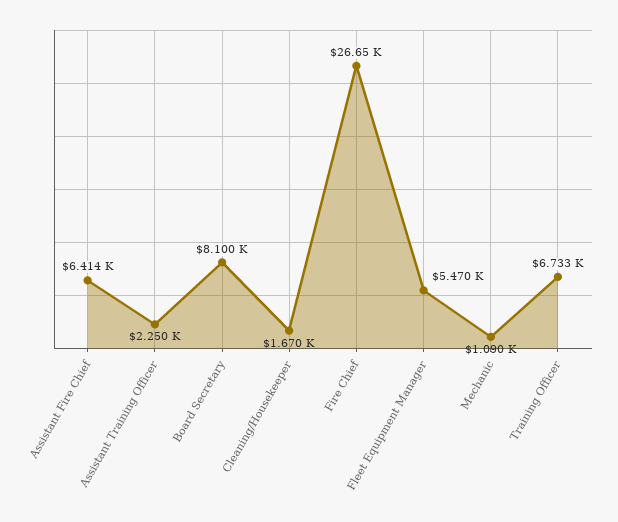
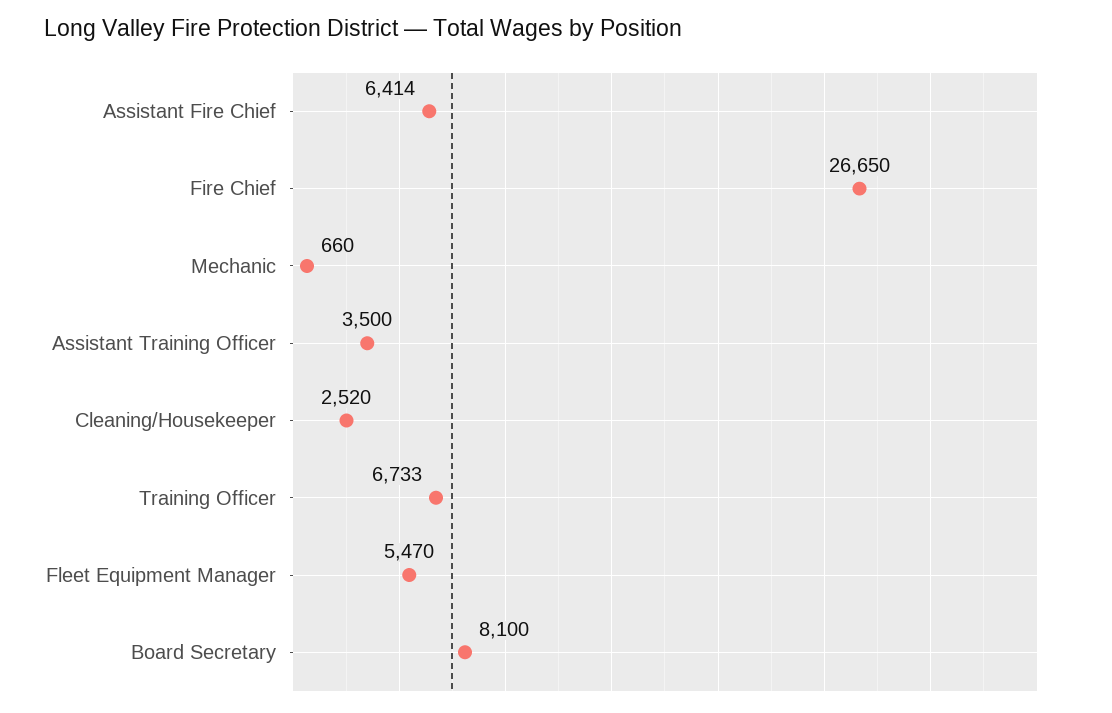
  {
    "Assistant Fire Chief": 6414,
-   "Assistant Training Officer": 2250,
+   "Assistant Training Officer": 3500,
    "Board Secretary": 8100,
-   "Cleaning/Housekeeper": 1670,
+   "Cleaning/Housekeeper": 2520,
    "Fire Chief": 26650,
    "Fleet Equipment Manager": 5470,
-   "Mechanic": 1090,
+   "Mechanic": 660,
    "Training Officer": 6733
  }

